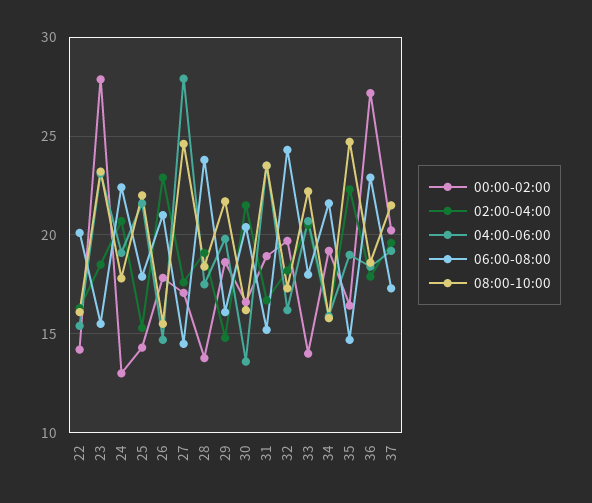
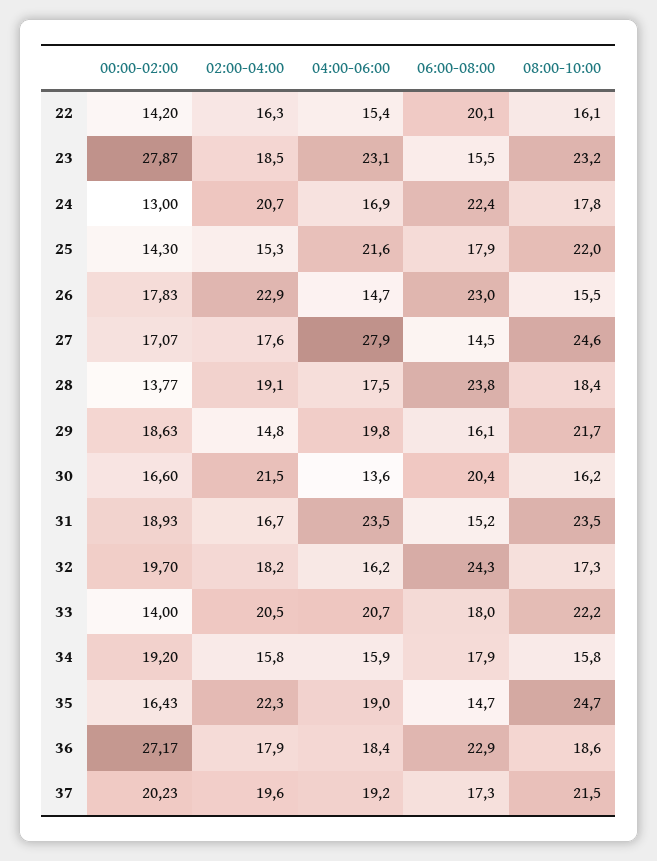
  {
    "00:00-02:00": {
      "22": 14.2,
      "23": 27.87,
      "24": 13,
      "25": 14.3,
      "26": 17.83,
      "27": 17.07,
      "28": 13.77,
      "29": 18.63,
      "30": 16.6,
      "31": 18.93,
      "32": 19.7,
      "33": 14,
      "34": 19.2,
      "35": 16.43,
      "36": 27.17,
      "37": 20.23
    },
    "02:00-04:00": {
      "22": 16.3,
      "23": 18.5,
      "24": 20.7,
      "25": 15.3,
      "26": 22.9,
      "27": 17.6,
      "28": 19.1,
      "29": 14.8,
      "30": 21.5,
      "31": 16.7,
      "32": 18.2,
      "33": 20.5,
      "34": 15.8,
      "35": 22.3,
      "36": 17.9,
      "37": 19.6
    },
    "04:00-06:00": {
      "22": 15.4,
      "23": 23.1,
-     "24": 19,
+     "24": 16.9,
      "25": 21.6,
      "26": 14.7,
      "27": 27.9,
      "28": 17.5,
      "29": 19.8,
      "30": 13.6,
      "31": 23.5,
      "32": 16.2,
      "33": 20.7,
      "34": 15.9,
      "35": 19,
      "36": 18.4,
      "37": 19.2
    },
    "06:00-08:00": {
      "22": 20.1,
      "23": 15.5,
      "24": 22.4,
      "25": 17.9,
-     "26": 21,
+     "26": 23,
      "27": 14.5,
      "28": 23.8,
      "29": 16.1,
      "30": 20.4,
      "31": 15.2,
      "32": 24.3,
      "33": 18,
-     "34": 21.5,
+     "34": 17.9,
      "35": 14.7,
      "36": 22.9,
      "37": 17.3
    },
    "08:00-10:00": {
      "22": 16.1,
      "23": 23.2,
      "24": 17.8,
      "25": 22,
      "26": 15.5,
      "27": 24.6,
      "28": 18.4,
      "29": 21.7,
      "30": 16.2,
      "31": 23.5,
      "32": 17.3,
      "33": 22.2,
      "34": 15.8,
      "35": 24.7,
      "36": 18.6,
      "37": 21.5
    }
  }

